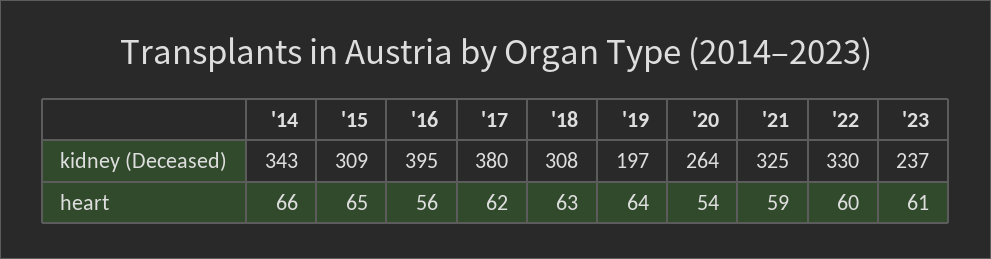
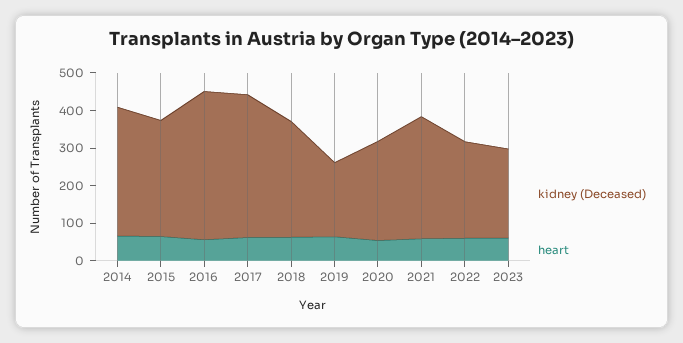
  {
    "kidney (Deceased)": {
      "'14": 343,
      "'15": 309,
      "'16": 395,
      "'17": 380,
      "'18": 308,
      "'19": 197,
      "'20": 264,
      "'21": 325,
-     "'22": 330,
+     "'22": 250,
      "'23": 237
    },
    "heart": {
      "'14": 66,
      "'15": 65,
      "'16": 56,
      "'17": 62,
      "'18": 63,
      "'19": 64,
      "'20": 54,
      "'21": 59,
      "'22": 60,
      "'23": 61
    }
  }

